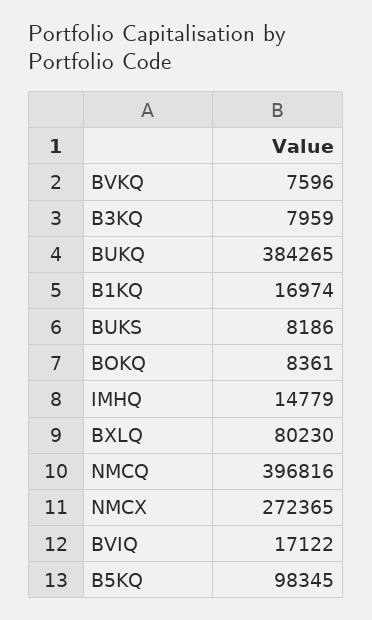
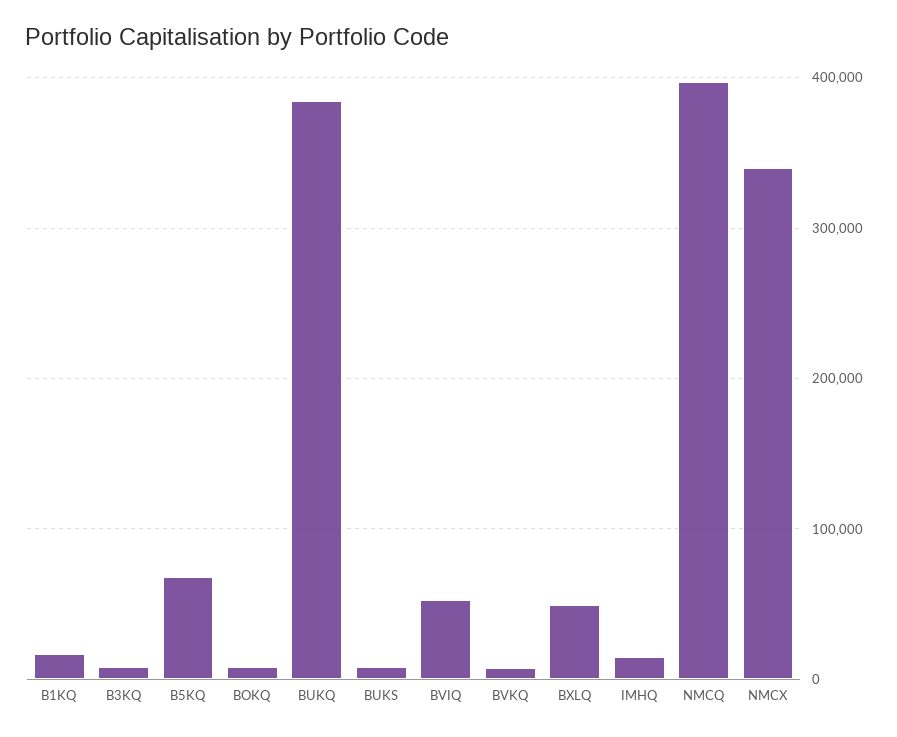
  {
    "BVKQ": 7596,
    "B3KQ": 7959,
    "BUKQ": 384265,
    "B1KQ": 16974,
    "BUKS": 8186,
    "BOKQ": 8361,
    "IMHQ": 14779,
-   "BXLQ": 80230,
+   "BXLQ": 50000,
    "NMCQ": 396816,
-   "NMCX": 272365,
+   "NMCX": 340000,
-   "BVIQ": 17122,
+   "BVIQ": 50000,
-   "B5KQ": 98345
+   "B5KQ": 70000
  }

